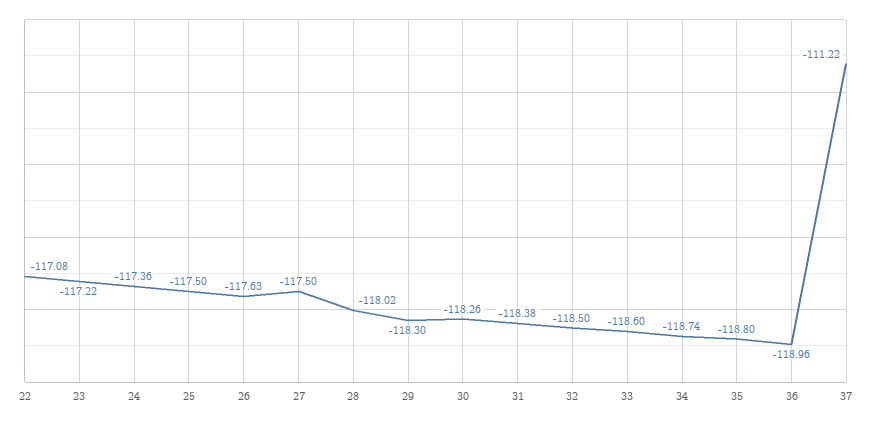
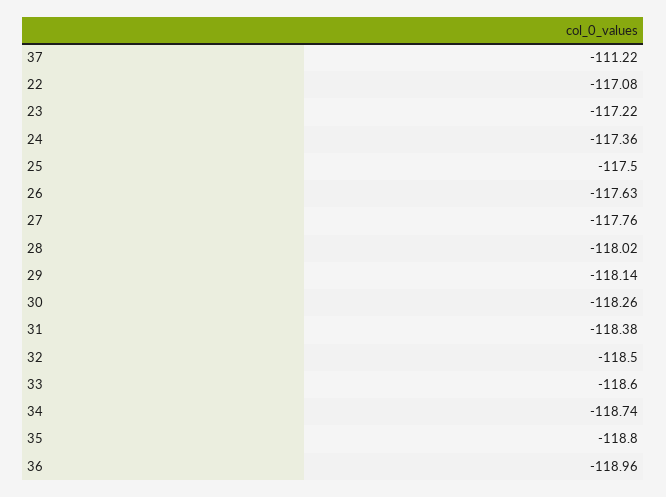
  {
    "22": -117.08,
    "23": -117.22,
    "24": -117.36,
    "25": -117.5,
    "26": -117.63,
-   "27": -117.5,
+   "27": -117.76,
    "28": -118.02,
-   "29": -118.3,
+   "29": -118.14,
    "30": -118.26,
    "31": -118.38,
    "32": -118.5,
    "33": -118.6,
    "34": -118.74,
    "35": -118.8,
    "36": -118.96,
    "37": -111.22
  }

